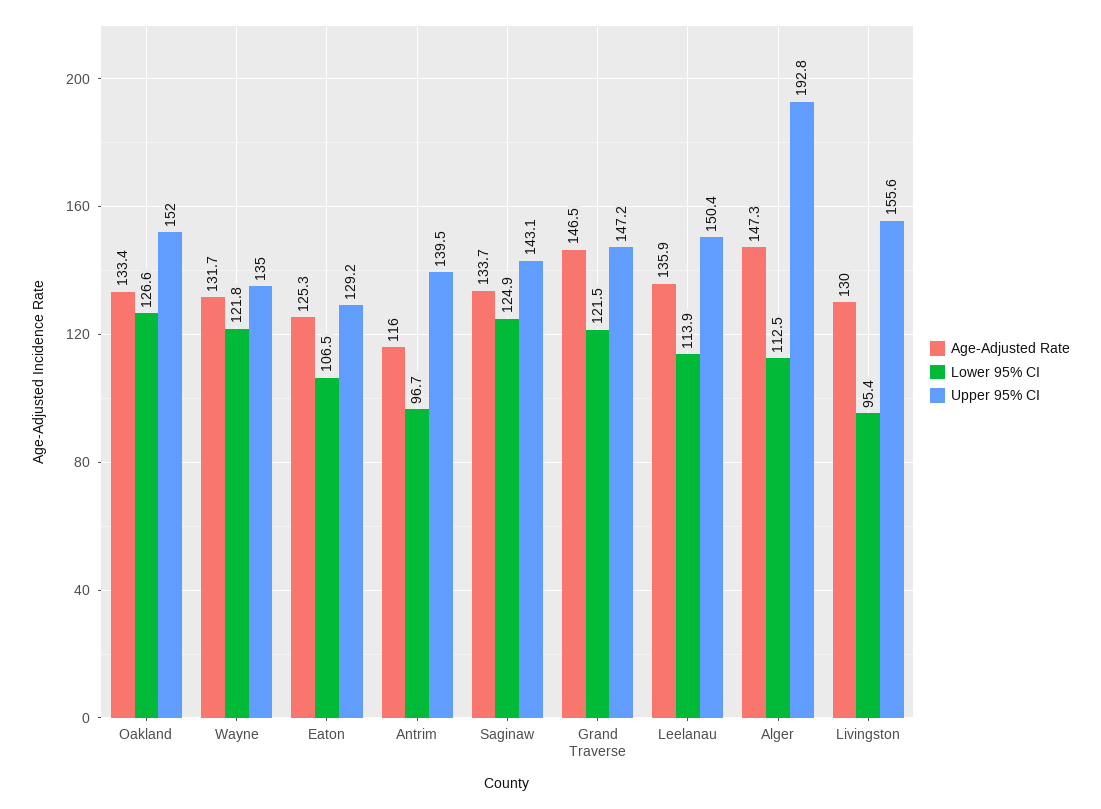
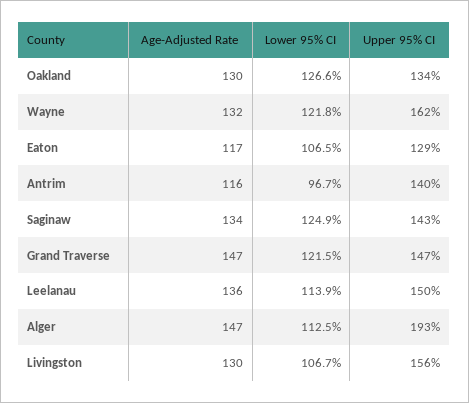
  {
    "Age-Adjusted Rate": {
-     "Oakland": 133.4,
+     "Oakland": 130,
      "Wayne": 131.7,
-     "Eaton": 125.3,
+     "Eaton": 117,
      "Antrim": 116,
      "Saginaw": 133.7,
      "Grand Traverse": 146.5,
      "Leelanau": 135.9,
      "Alger": 147.3,
      "Livingston": 130
    },
    "Lower 95% CI": {
      "Oakland": 126.6,
      "Wayne": 121.8,
      "Eaton": 106.5,
      "Antrim": 96.7,
      "Saginaw": 124.9,
      "Grand Traverse": 121.5,
      "Leelanau": 113.9,
      "Alger": 112.5,
-     "Livingston": 95.4
+     "Livingston": 106.7
    },
    "Upper 95% CI": {
-     "Oakland": 152,
+     "Oakland": 134,
-     "Wayne": 135,
+     "Wayne": 162,
      "Eaton": 129.2,
      "Antrim": 139.5,
      "Saginaw": 143.1,
      "Grand Traverse": 147.2,
      "Leelanau": 150.4,
      "Alger": 192.8,
      "Livingston": 155.6
    }
  }

